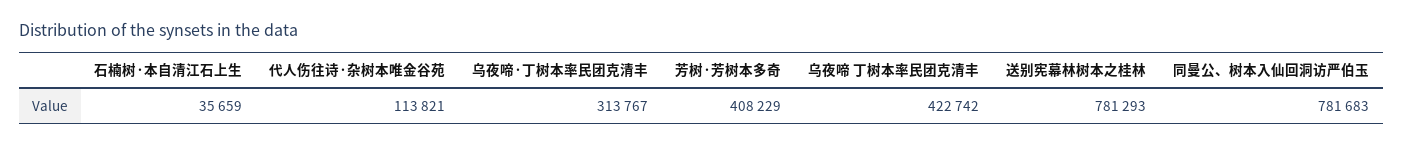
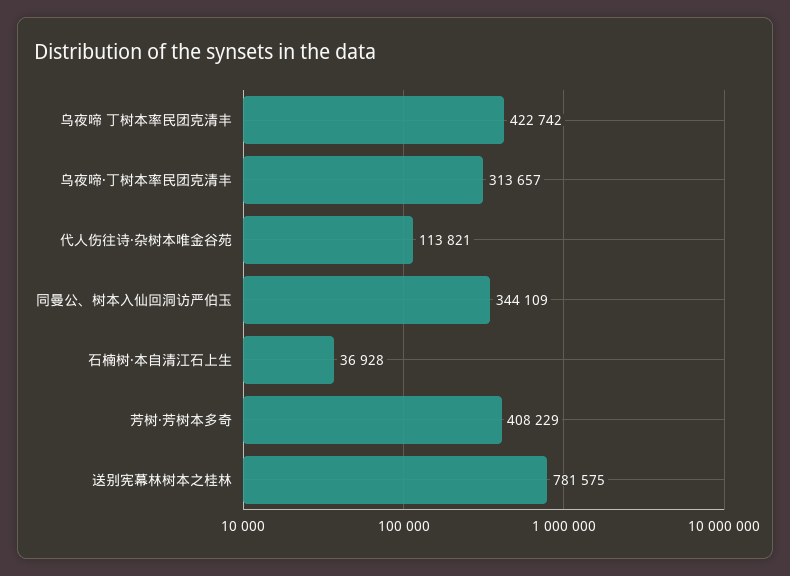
  {
-   "石楠树·本自清江石上生": 35659,
+   "石楠树·本自清江石上生": 36928,
    "代人伤往诗·杂树本唯金谷苑": 113821,
-   "乌夜啼·丁树本率民团克清丰": 313767,
+   "乌夜啼·丁树本率民团克清丰": 313657,
    "芳树·芳树本多奇": 408229,
    "乌夜啼 丁树本率民团克清丰": 422742,
-   "送别宪幕林树本之桂林": 781293,
+   "送别宪幕林树本之桂林": 781575,
-   "同曼公、树本入仙回洞访严伯玉": 781683
+   "同曼公、树本入仙回洞访严伯玉": 344109
  }

